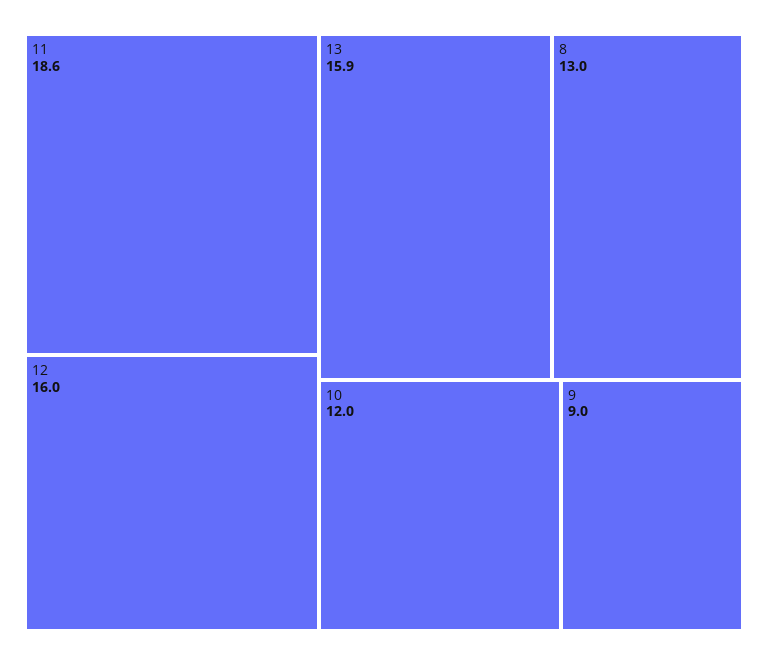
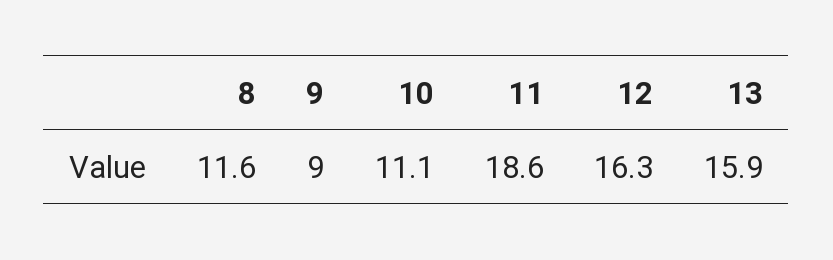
  {
    "11": 18.6,
-   "12": 16,
+   "12": 16.3,
    "13": 15.9,
-   "8": 13,
+   "8": 11.6,
-   "10": 12,
+   "10": 11.1,
    "9": 9
  }

